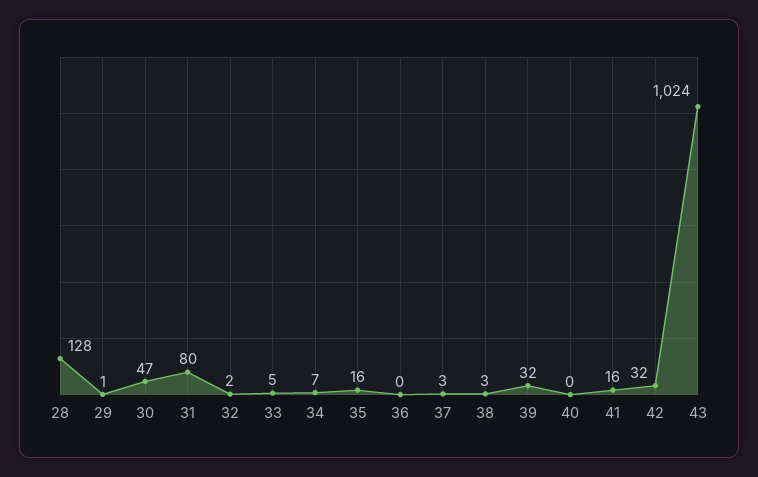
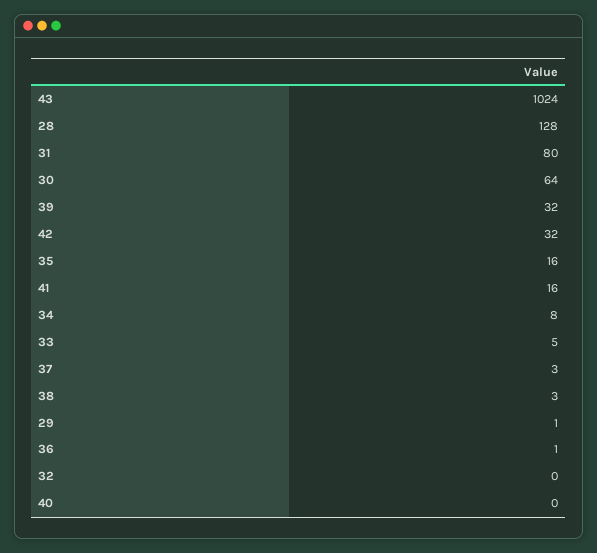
  {
    "28": 128,
    "29": 1,
-   "30": 47,
+   "30": 64,
    "31": 80,
-   "32": 2,
+   "32": 0,
    "33": 5,
-   "34": 7,
+   "34": 8,
    "35": 16,
-   "36": 0,
+   "36": 1,
    "37": 3,
    "38": 3,
    "39": 32,
    "40": 0,
    "41": 16,
    "42": 32,
    "43": 1024
  }

